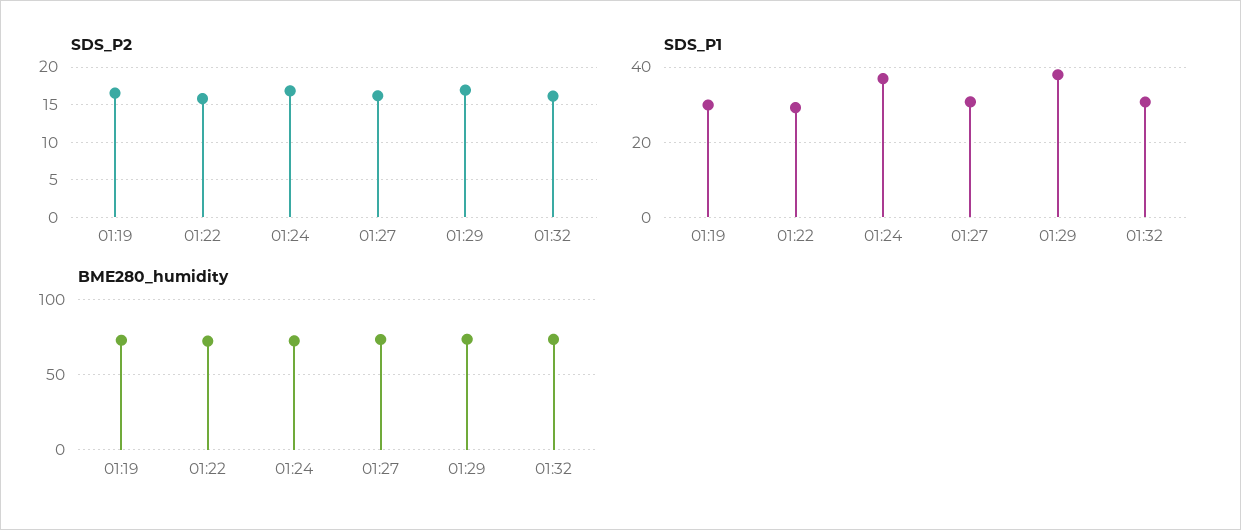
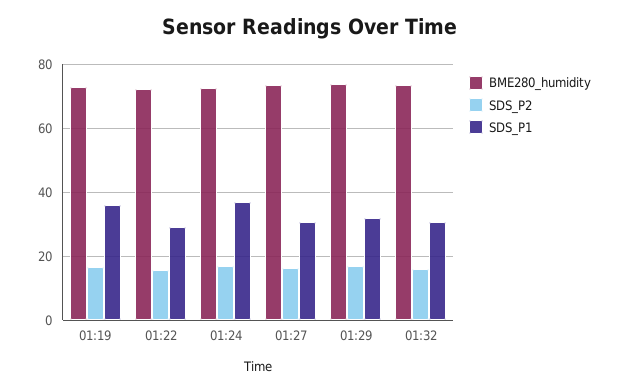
  {
    "SDS_P2": {
      "01:19": 17,
      "01:22": 16,
      "01:24": 17,
      "01:27": 16,
      "01:29": 17,
      "01:32": 16
    },
    "SDS_P1": {
-     "01:19": 30,
+     "01:19": 36,
      "01:22": 30,
      "01:24": 36,
      "01:27": 30,
-     "01:29": 38,
+     "01:29": 32,
      "01:32": 30
    },
    "BME280_humidity": {
      "01:19": 74,
      "01:22": 72,
      "01:24": 72,
      "01:27": 74,
      "01:29": 74,
      "01:32": 74
    }
  }

